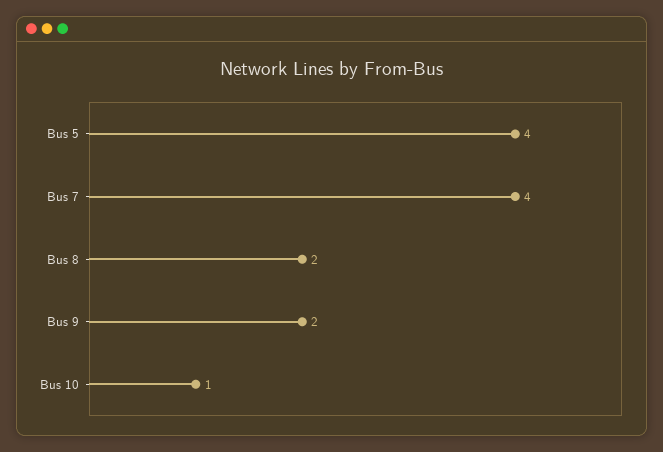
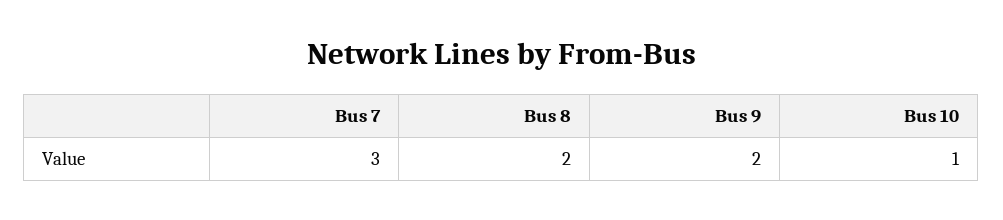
  {
-   "Bus 5": 4,
-   "Bus 7": 4,
+   "Bus 7": 3,
    "Bus 8": 2,
    "Bus 9": 2,
    "Bus 10": 1
  }

